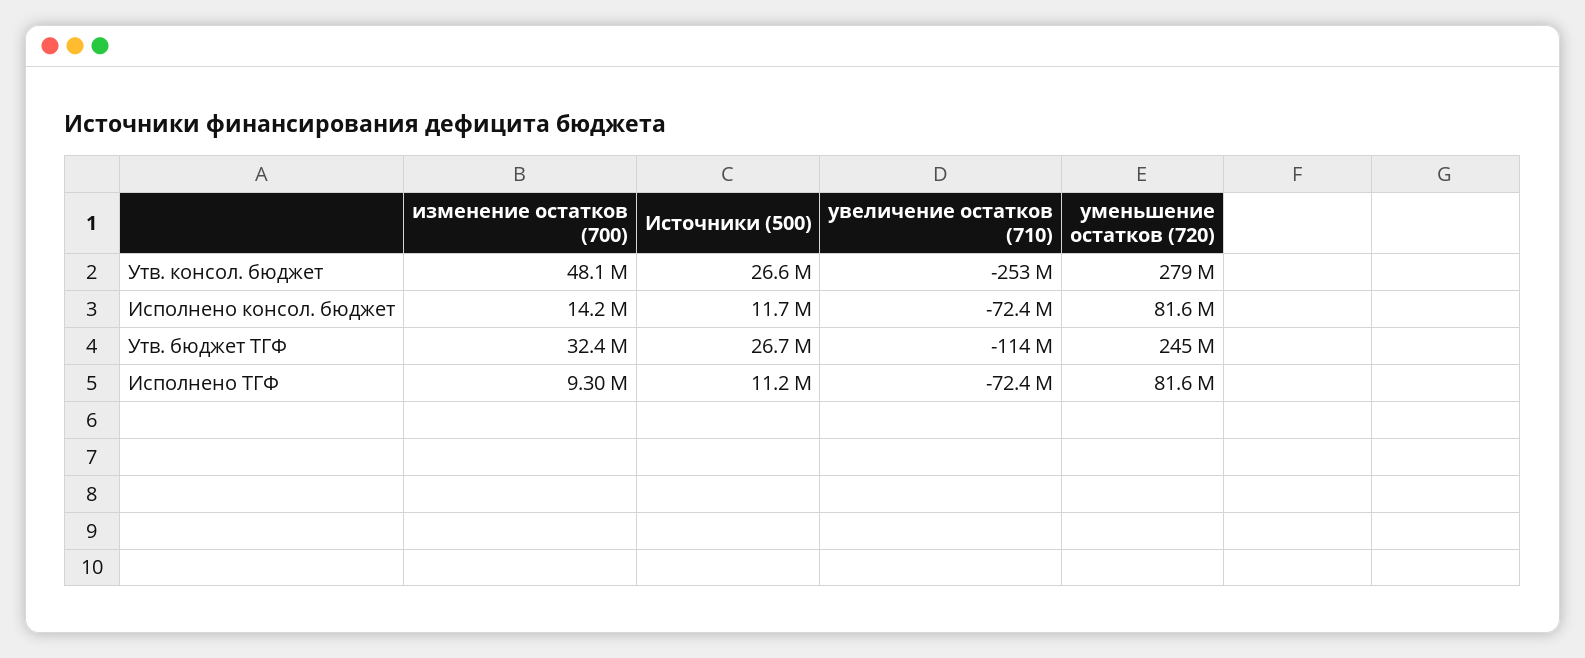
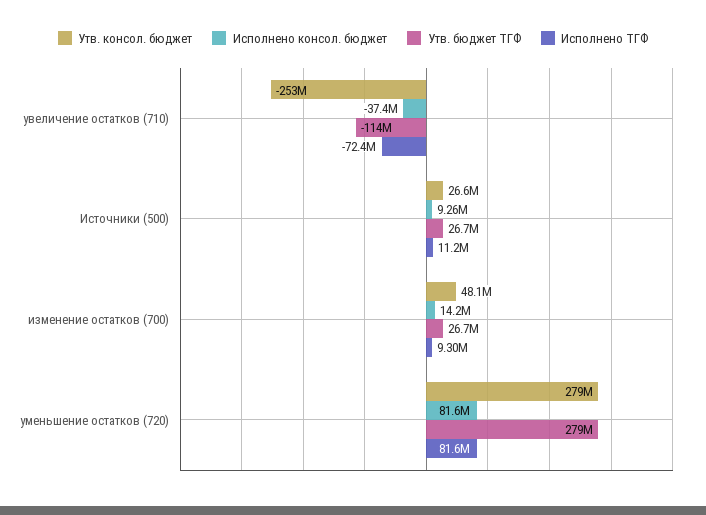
  {
    "Утв. консол. бюджет": {
      "изменение остатков (700)": 48100000,
      "Источники (500)": 26600000,
      "увеличение остатков (710)": -253000000,
      "уменьшение остатков (720)": 279000000
    },
    "Исполнено консол. бюджет": {
      "изменение остатков (700)": 14200000,
-     "Источники (500)": 11700000,
+     "Источники (500)": 9260000,
-     "увеличение остатков (710)": -72400000,
+     "увеличение остатков (710)": -37400000,
      "уменьшение остатков (720)": 81600000
    },
    "Утв. бюджет ТГФ": {
-     "изменение остатков (700)": 32400000,
+     "изменение остатков (700)": 26700000,
      "Источники (500)": 26700000,
      "увеличение остатков (710)": -114000000,
-     "уменьшение остатков (720)": 245000000
+     "уменьшение остатков (720)": 279000000
    },
    "Исполнено ТГФ": {
      "изменение остатков (700)": 9300000,
      "Источники (500)": 11200000,
      "увеличение остатков (710)": -72400000,
      "уменьшение остатков (720)": 81600000
    }
  }

